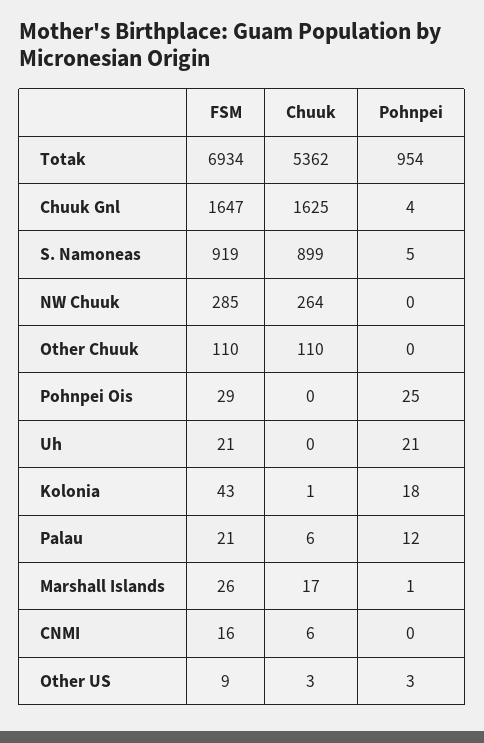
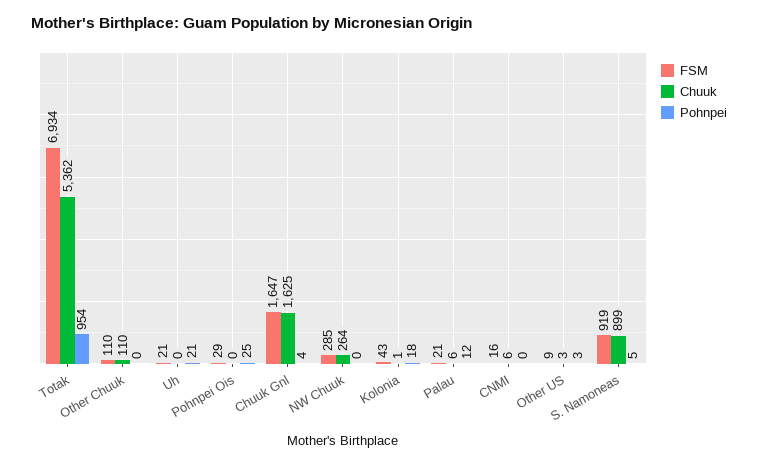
  {
    "FSM": {
      "Totak": 6934,
      "Chuuk Gnl": 1647,
      "S. Namoneas": 919,
      "NW Chuuk": 285,
      "Other Chuuk": 110,
      "Pohnpei Ois": 29,
      "Uh": 21,
      "Kolonia": 43,
      "Palau": 21,
-     "Marshall Islands": 26,
      "CNMI": 16,
      "Other US": 9
    },
    "Chuuk": {
      "Totak": 5362,
      "Chuuk Gnl": 1625,
      "S. Namoneas": 899,
      "NW Chuuk": 264,
      "Other Chuuk": 110,
      "Pohnpei Ois": 0,
      "Uh": 0,
      "Kolonia": 1,
      "Palau": 6,
-     "Marshall Islands": 17,
      "CNMI": 6,
      "Other US": 3
    },
    "Pohnpei": {
      "Totak": 954,
      "Chuuk Gnl": 4,
      "S. Namoneas": 5,
      "NW Chuuk": 0,
      "Other Chuuk": 0,
      "Pohnpei Ois": 25,
      "Uh": 21,
      "Kolonia": 18,
      "Palau": 12,
-     "Marshall Islands": 1,
      "CNMI": 0,
      "Other US": 3
    }
  }

